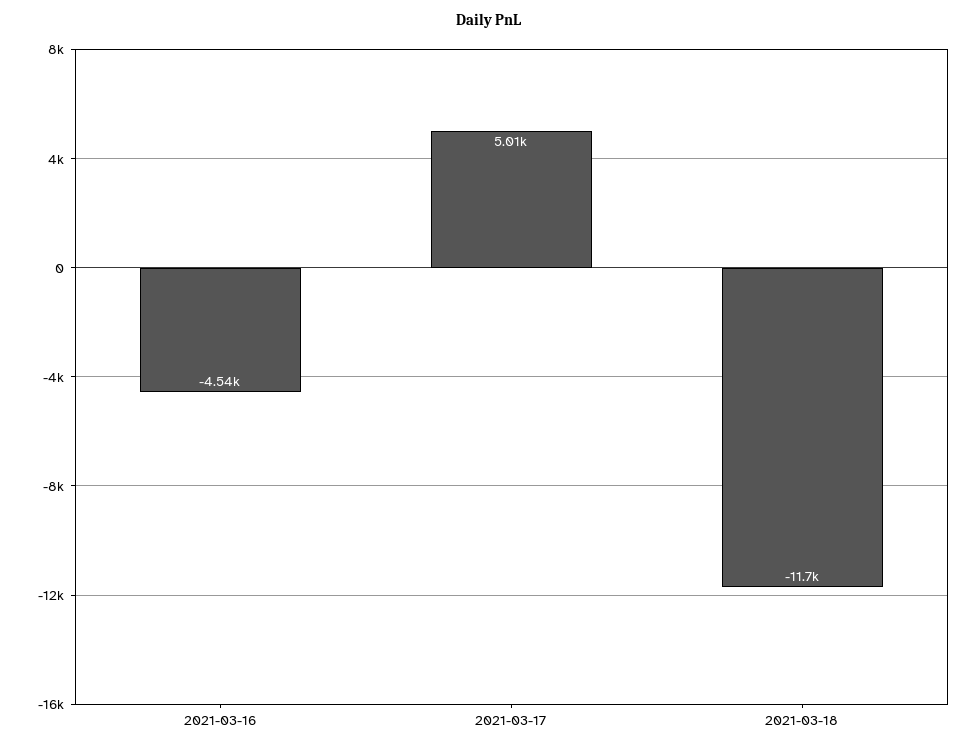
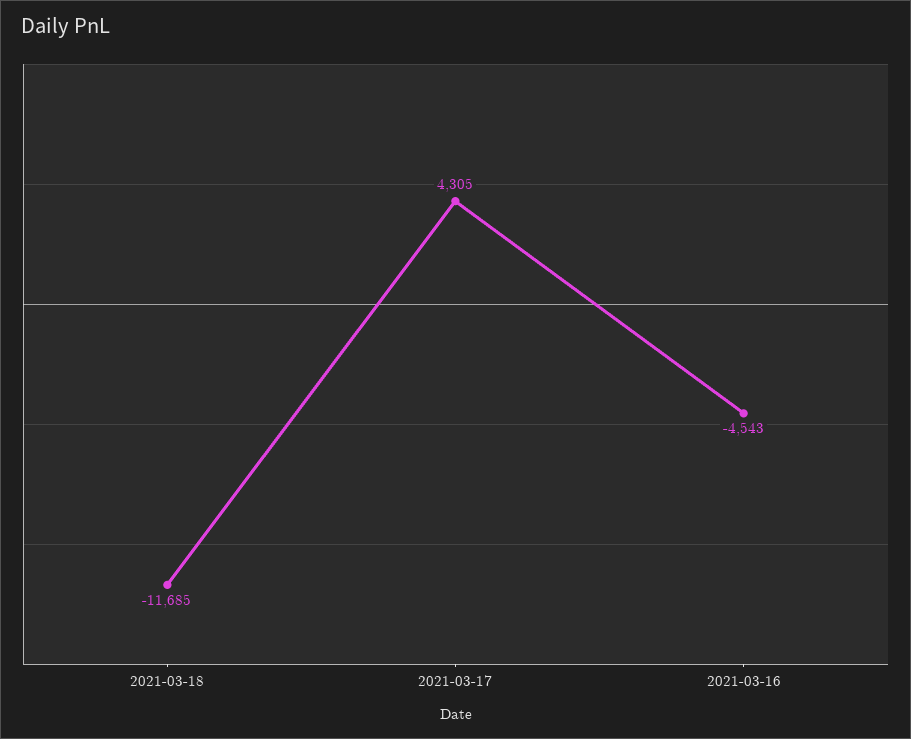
  {
    "2021-03-16": -4543,
-   "2021-03-17": 5010,
+   "2021-03-17": 4305,
    "2021-03-18": -11685
  }

